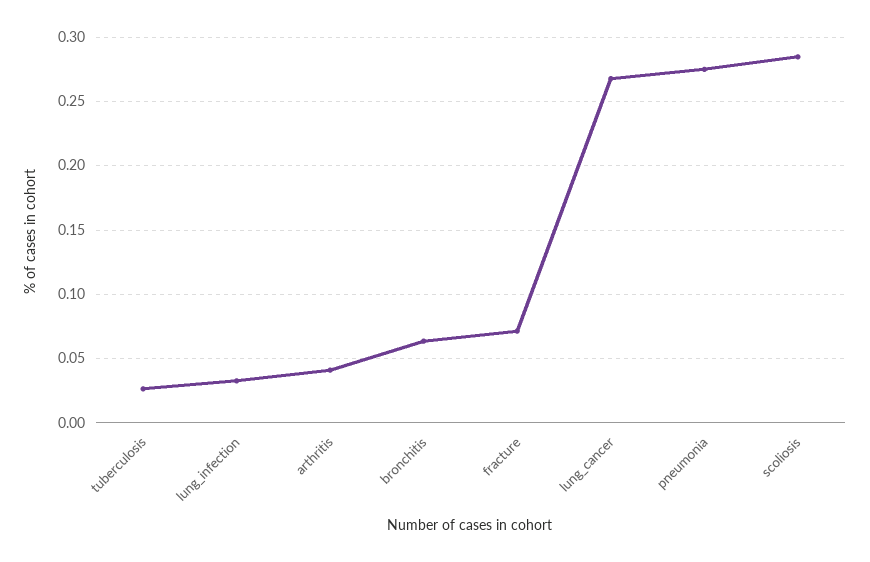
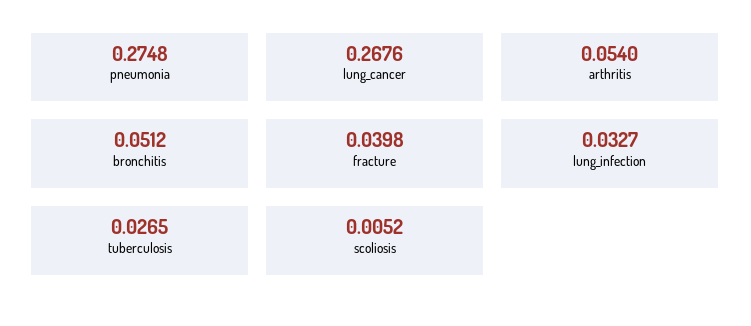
  {
    "tuberculosis": 0.0265,
    "lung_infection": 0.0327,
-   "arthritis": 0.04,
+   "arthritis": 0.054,
-   "bronchitis": 0.065,
+   "bronchitis": 0.0512,
-   "fracture": 0.07,
+   "fracture": 0.0398,
    "lung_cancer": 0.2676,
    "pneumonia": 0.2748,
-   "scoliosis": 0.285
+   "scoliosis": 0.0052
  }

